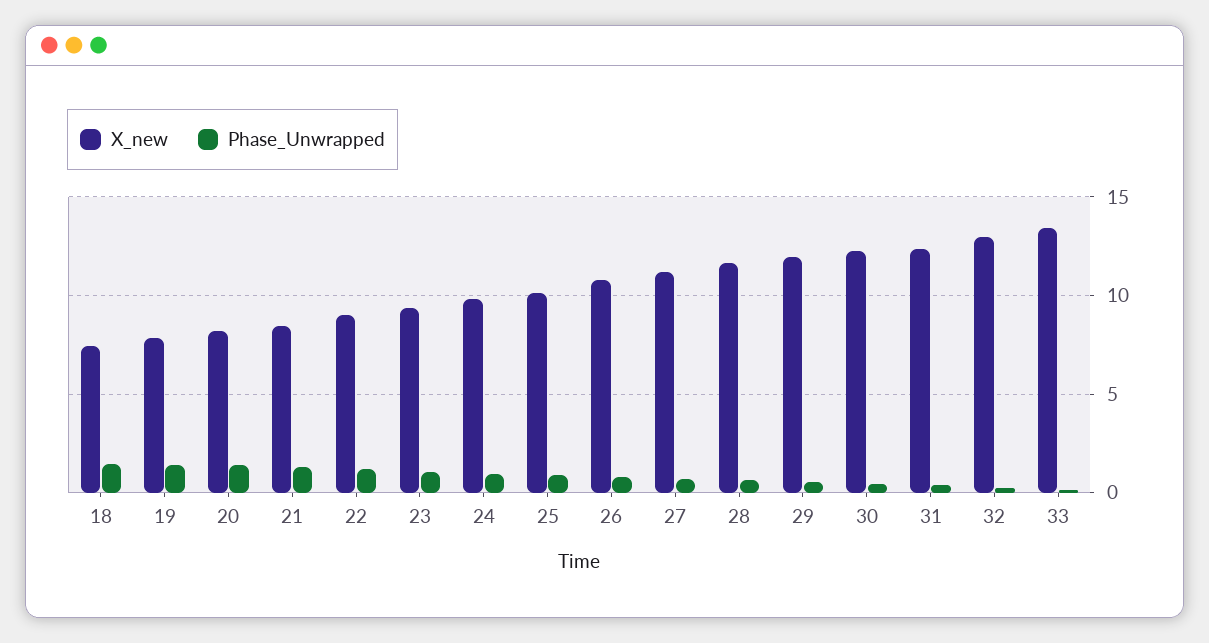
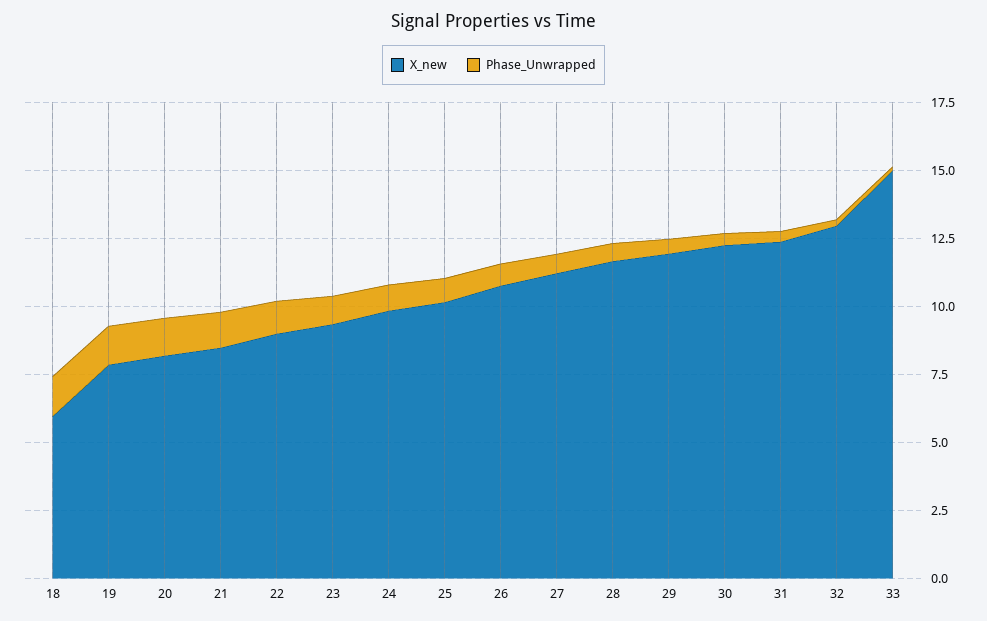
  {
    "X_new": {
-     "18": 7.5,
+     "18": 6,
      "19": 8,
      "20": 8,
      "21": 8.5,
      "22": 9,
      "23": 9.5,
      "24": 10,
      "25": 10,
      "26": 11,
      "27": 11,
      "28": 11.5,
      "29": 12,
      "30": 12.5,
      "31": 12.5,
      "32": 13,
-     "33": 13.5
+     "33": 15
    },
    "Phase_Unwrapped": {
      "18": 1.5,
      "19": 1.5,
      "20": 1.5,
      "21": 1.5,
      "22": 1,
      "23": 1,
      "24": 1,
      "25": 1,
      "26": 1,
      "27": 0.5,
      "28": 0.5,
      "29": 0.5,
      "30": 0.5,
      "31": 0.5,
      "32": 0,
      "33": 0
    }
  }

